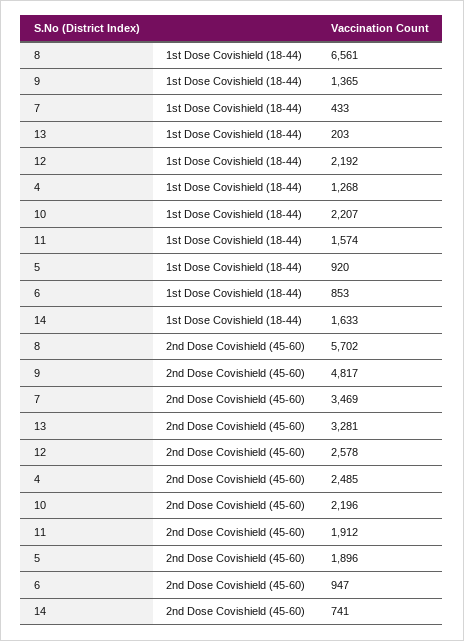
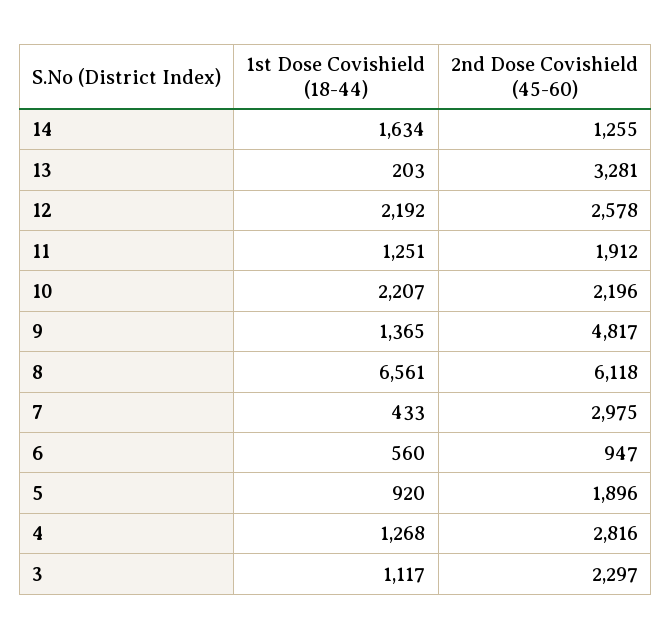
  {
    "8": {
      "1st Dose Covishield (18-44)": 6561,
-     "2nd Dose Covishield (45-60)": 5702
+     "2nd Dose Covishield (45-60)": 6118
    },
    "9": {
      "1st Dose Covishield (18-44)": 1365,
      "2nd Dose Covishield (45-60)": 4817
    },
    "7": {
      "1st Dose Covishield (18-44)": 433,
-     "2nd Dose Covishield (45-60)": 3469
+     "2nd Dose Covishield (45-60)": 2975
    },
    "13": {
      "1st Dose Covishield (18-44)": 203,
      "2nd Dose Covishield (45-60)": 3281
    },
    "12": {
      "1st Dose Covishield (18-44)": 2192,
      "2nd Dose Covishield (45-60)": 2578
    },
    "4": {
      "1st Dose Covishield (18-44)": 1268,
-     "2nd Dose Covishield (45-60)": 2485
+     "2nd Dose Covishield (45-60)": 2816
    },
    "10": {
      "1st Dose Covishield (18-44)": 2207,
      "2nd Dose Covishield (45-60)": 2196
    },
    "11": {
-     "1st Dose Covishield (18-44)": 1574,
+     "1st Dose Covishield (18-44)": 1251,
      "2nd Dose Covishield (45-60)": 1912
    },
    "5": {
      "1st Dose Covishield (18-44)": 920,
      "2nd Dose Covishield (45-60)": 1896
    },
    "6": {
-     "1st Dose Covishield (18-44)": 853,
+     "1st Dose Covishield (18-44)": 560,
      "2nd Dose Covishield (45-60)": 947
    },
    "14": {
-     "1st Dose Covishield (18-44)": 1633,
+     "1st Dose Covishield (18-44)": 1634,
-     "2nd Dose Covishield (45-60)": 741
+     "2nd Dose Covishield (45-60)": 1255
-   }
+   },
+   "3": {
+     "1st Dose Covishield (18-44)": 1117,
+     "2nd Dose Covishield (45-60)": 2297
+   }
  }

